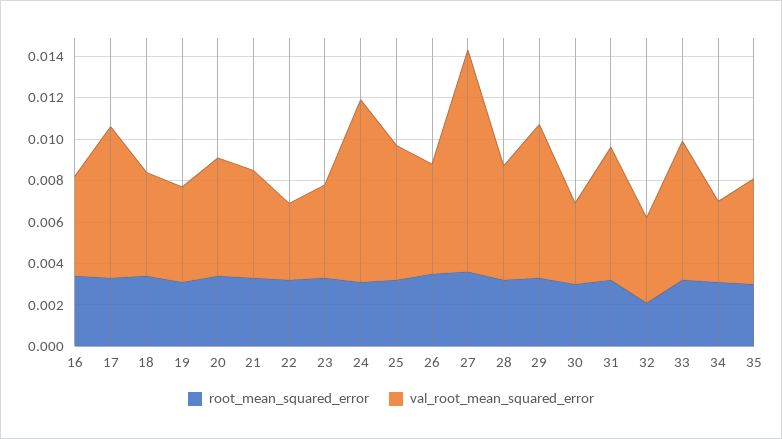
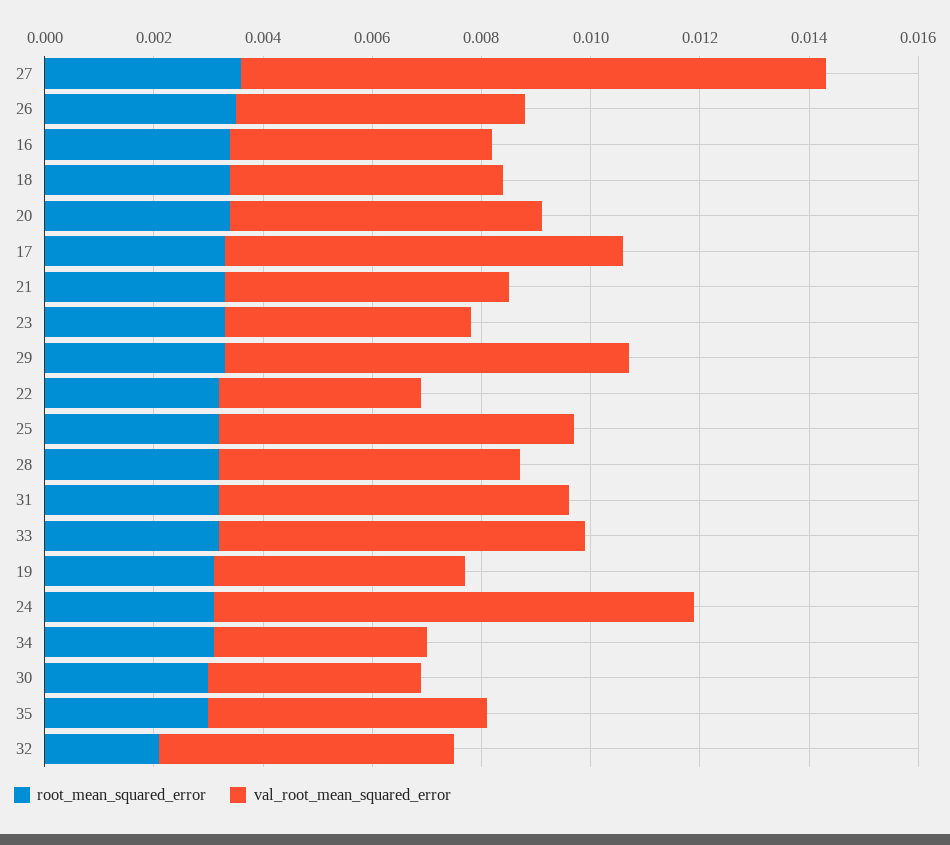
  {
    "root_mean_squared_error": {
      "16": 0.0035,
      "17": 0.0035,
      "18": 0.0035,
      "19": 0.003,
      "20": 0.0035,
      "21": 0.0035,
      "22": 0.003,
      "23": 0.0035,
      "24": 0.003,
      "25": 0.003,
      "26": 0.0035,
      "27": 0.0035,
      "28": 0.003,
      "29": 0.0035,
      "30": 0.003,
      "31": 0.003,
      "32": 0.002,
      "33": 0.003,
      "34": 0.003,
      "35": 0.003
    },
    "val_root_mean_squared_error": {
      "16": 0.005,
      "17": 0.0075,
      "18": 0.005,
      "19": 0.0045,
      "20": 0.0055,
      "21": 0.005,
      "22": 0.0035,
      "23": 0.0045,
      "24": 0.009,
      "25": 0.0065,
      "26": 0.0055,
      "27": 0.0105,
      "28": 0.0055,
      "29": 0.0075,
      "30": 0.004,
      "31": 0.0065,
-     "32": 0.004,
+     "32": 0.0055,
      "33": 0.0065,
      "34": 0.004,
      "35": 0.005
    }
  }

